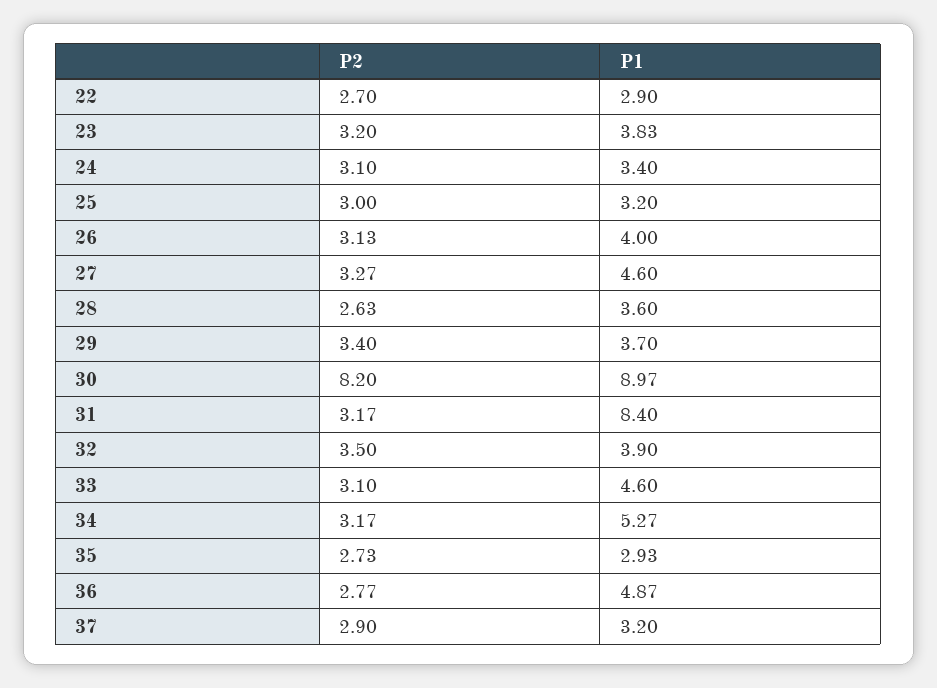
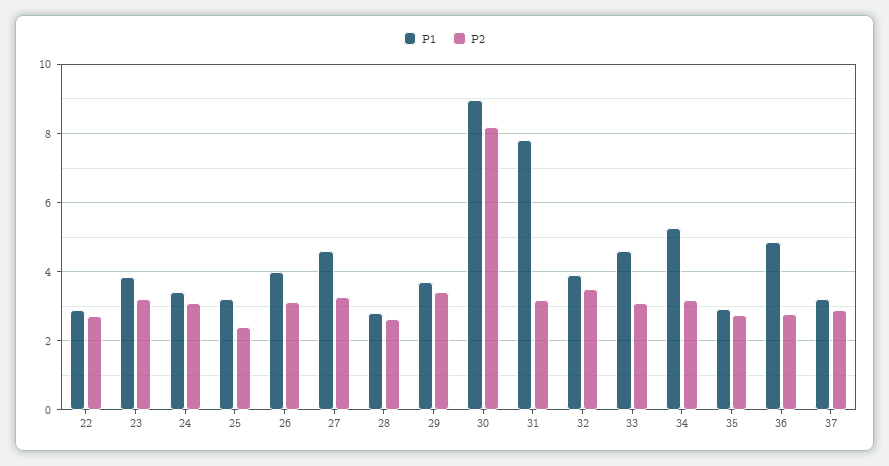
  {
    "P2": {
      "22": 2.7,
      "23": 3.2,
      "24": 3.1,
-     "25": 3,
+     "25": 2.4,
      "26": 3.13,
      "27": 3.27,
      "28": 2.63,
      "29": 3.4,
      "30": 8.2,
      "31": 3.17,
      "32": 3.5,
      "33": 3.1,
      "34": 3.17,
      "35": 2.73,
      "36": 2.77,
      "37": 2.9
    },
    "P1": {
      "22": 2.9,
      "23": 3.83,
      "24": 3.4,
      "25": 3.2,
      "26": 4,
      "27": 4.6,
-     "28": 3.6,
+     "28": 2.8,
      "29": 3.7,
      "30": 8.97,
-     "31": 8.4,
+     "31": 7.8,
      "32": 3.9,
      "33": 4.6,
      "34": 5.27,
      "35": 2.93,
      "36": 4.87,
      "37": 3.2
    }
  }

